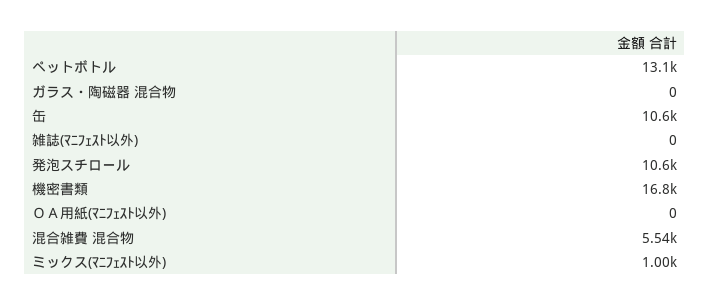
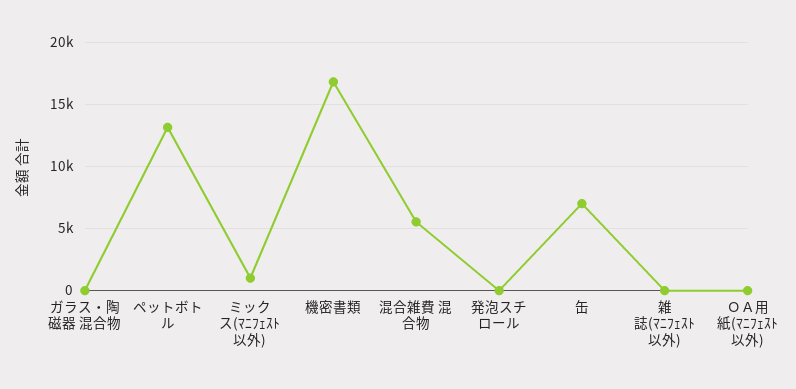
  {
    "ペットボトル": 13100,
    "ガラス・陶磁器 混合物": 0,
-   "缶": 10600,
+   "缶": 7000,
    "雑誌(ﾏﾆﾌｪｽﾄ以外)": 0,
-   "発泡スチロール": 10600,
+   "発泡スチロール": 0,
    "機密書類": 16800,
    "ＯＡ用紙(ﾏﾆﾌｪｽﾄ以外)": 0,
    "混合雑費 混合物": 5540,
    "ミックス(ﾏﾆﾌｪｽﾄ以外)": 1000
  }

